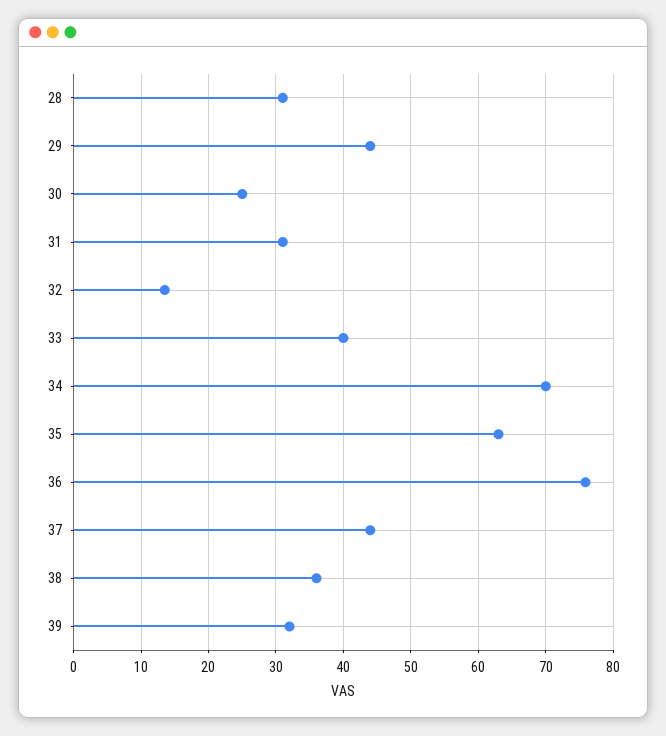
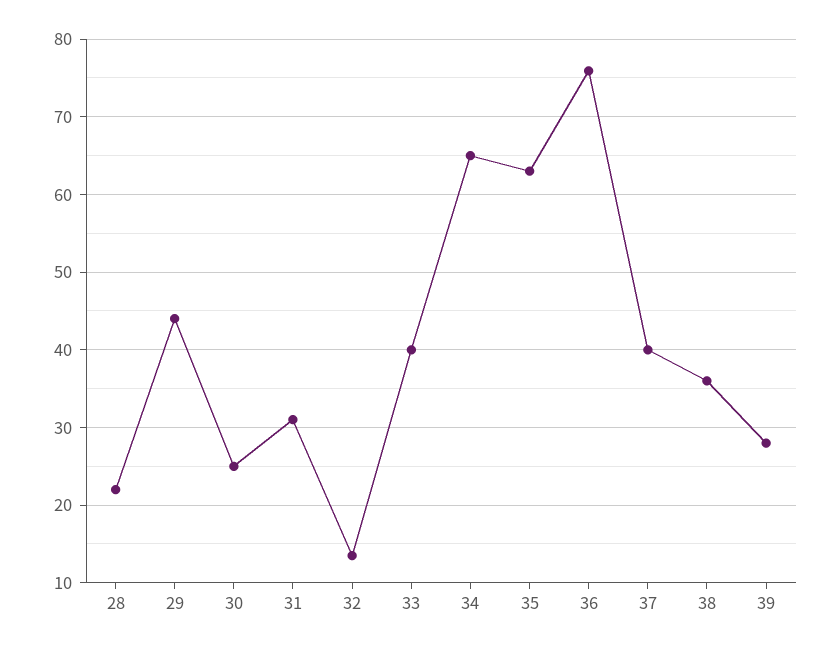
  {
-   "28": 31,
+   "28": 22,
    "29": 44,
    "30": 25,
    "31": 31,
    "32": 14,
    "33": 40,
-   "34": 70,
+   "34": 65,
    "35": 63,
    "36": 76,
-   "37": 44,
+   "37": 40,
    "38": 36,
-   "39": 32
+   "39": 28
  }

